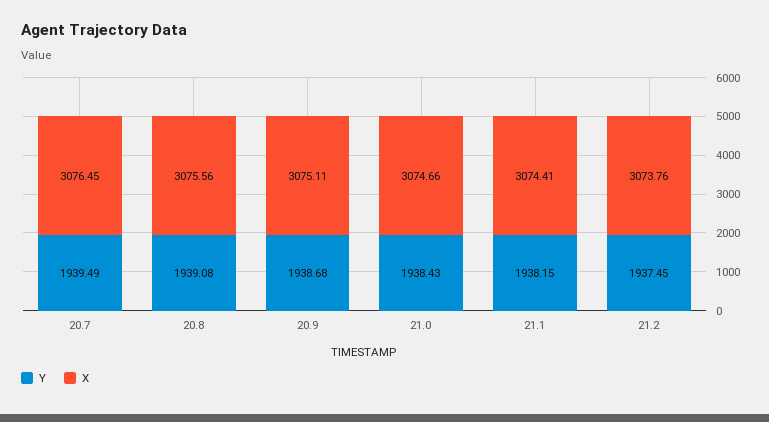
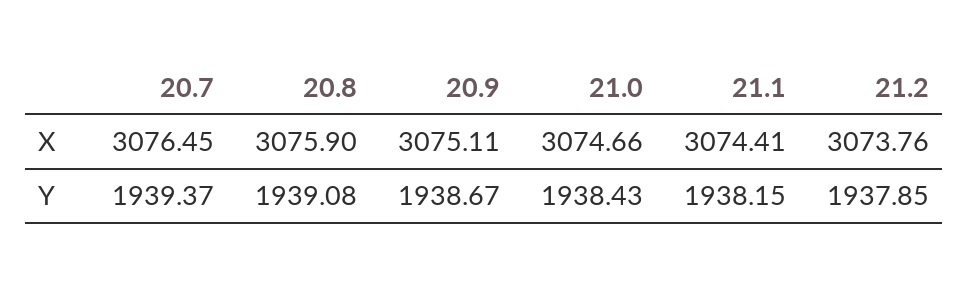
  {
    "Y": {
-     "20.7": 1939.49,
+     "20.7": 1939.37,
      "20.8": 1939.08,
-     "20.9": 1938.68,
+     "20.9": 1938.67,
      "21.0": 1938.43,
      "21.1": 1938.15,
-     "21.2": 1937.45
+     "21.2": 1937.85
    },
    "X": {
      "20.7": 3076.45,
-     "20.8": 3075.56,
+     "20.8": 3075.9,
      "20.9": 3075.11,
      "21.0": 3074.66,
      "21.1": 3074.41,
      "21.2": 3073.76
    }
  }

